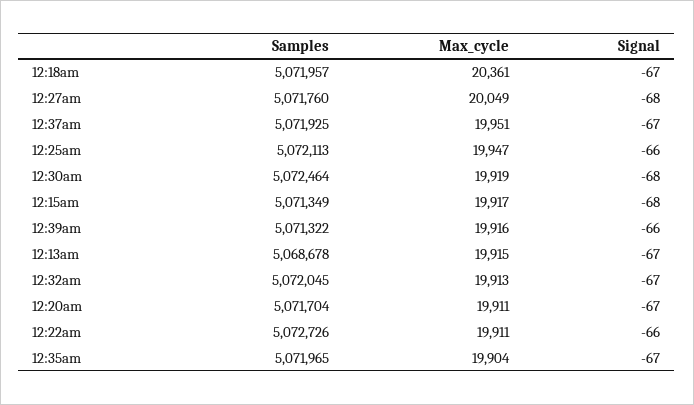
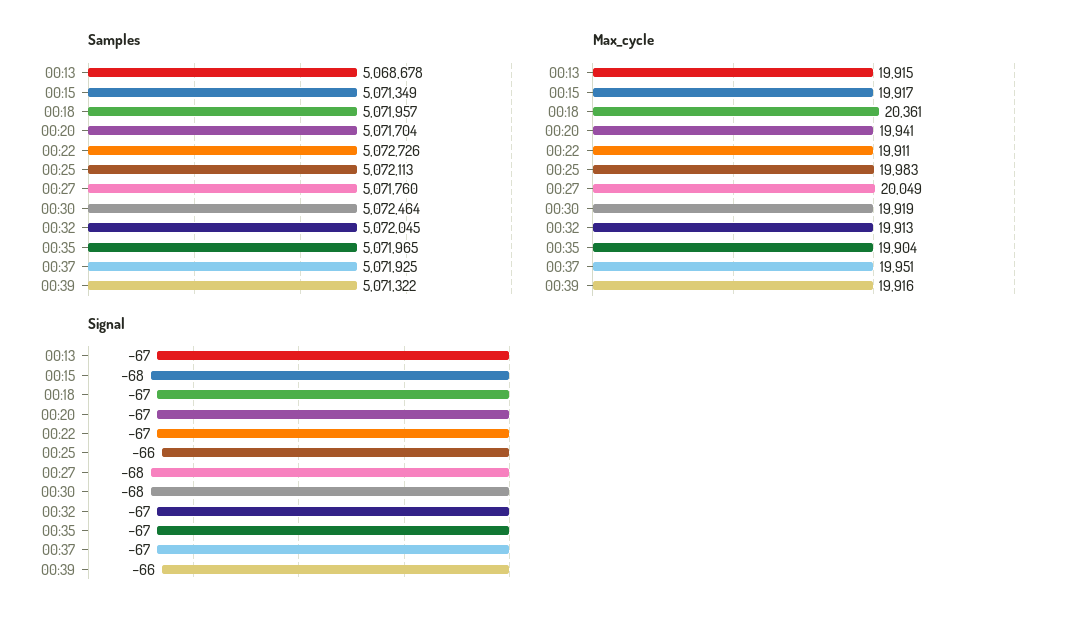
  {
    "Samples": {
      "12:18am": 5071957,
      "12:27am": 5071760,
      "12:37am": 5071925,
      "12:25am": 5072113,
      "12:30am": 5072464,
      "12:15am": 5071349,
      "12:39am": 5071322,
      "12:13am": 5068678,
      "12:32am": 5072045,
      "12:20am": 5071704,
      "12:22am": 5072726,
      "12:35am": 5071965
    },
    "Max_cycle": {
      "12:18am": 20361,
      "12:27am": 20049,
      "12:37am": 19951,
-     "12:25am": 19947,
+     "12:25am": 19983,
      "12:30am": 19919,
      "12:15am": 19917,
      "12:39am": 19916,
      "12:13am": 19915,
      "12:32am": 19913,
-     "12:20am": 19911,
+     "12:20am": 19941,
      "12:22am": 19911,
      "12:35am": 19904
    },
    "Signal": {
      "12:18am": -67,
      "12:27am": -68,
      "12:37am": -67,
      "12:25am": -66,
      "12:30am": -68,
      "12:15am": -68,
      "12:39am": -66,
      "12:13am": -67,
      "12:32am": -67,
      "12:20am": -67,
-     "12:22am": -66,
+     "12:22am": -67,
      "12:35am": -67
    }
  }

